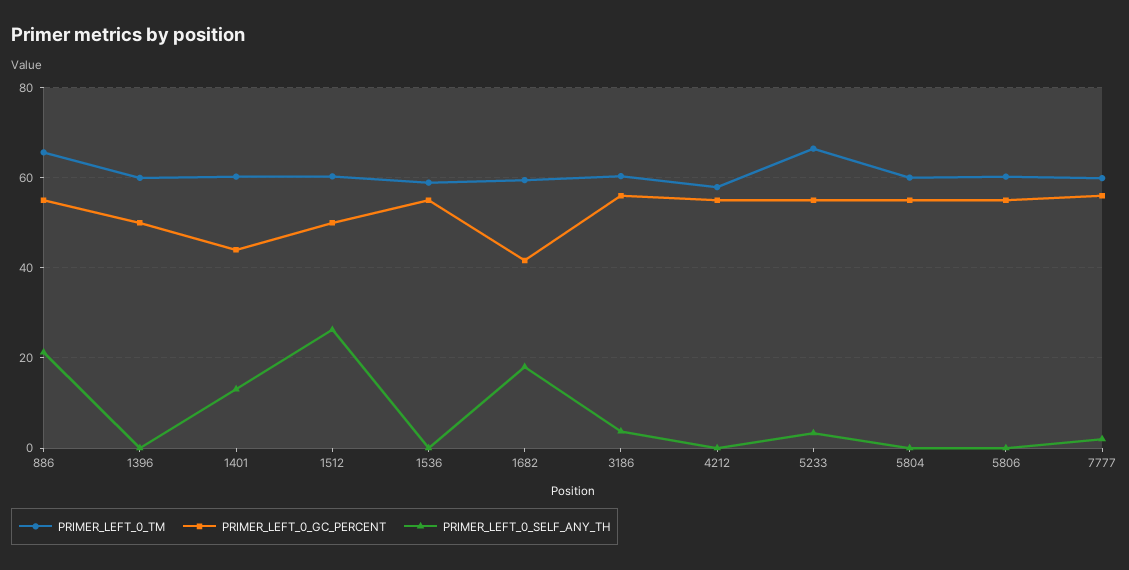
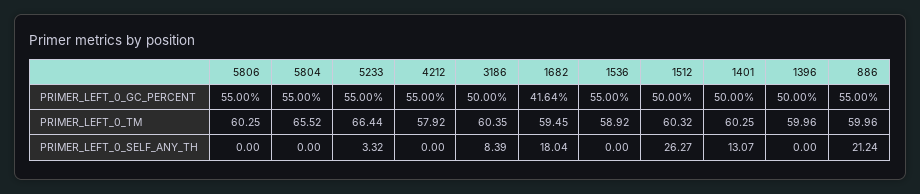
  {
    "PRIMER_LEFT_0_TM": {
-     "886": 66,
+     "886": 59.96,
      "1396": 59.96,
      "1401": 60.25,
      "1512": 60.32,
      "1536": 58.92,
      "1682": 59.45,
      "3186": 60.35,
      "4212": 57.92,
      "5233": 66.44,
-     "5804": 60,
+     "5804": 65.52,
-     "5806": 60.25,
+     "5806": 60.25
-     "7777": 60
    },
    "PRIMER_LEFT_0_GC_PERCENT": {
      "886": 55,
      "1396": 50,
-     "1401": 44,
+     "1401": 50,
      "1512": 50,
      "1536": 55,
      "1682": 41.64,
-     "3186": 56,
+     "3186": 50,
      "4212": 55,
      "5233": 55,
      "5804": 55,
-     "5806": 55,
+     "5806": 55
-     "7777": 56
    },
    "PRIMER_LEFT_0_SELF_ANY_TH": {
      "886": 21.24,
      "1396": 0,
      "1401": 13.07,
      "1512": 26.27,
      "1536": 0,
      "1682": 18.04,
-     "3186": 4,
+     "3186": 8.39,
      "4212": 0,
      "5233": 3.32,
      "5804": 0,
-     "5806": 0,
+     "5806": 0
-     "7777": 2
    }
  }

